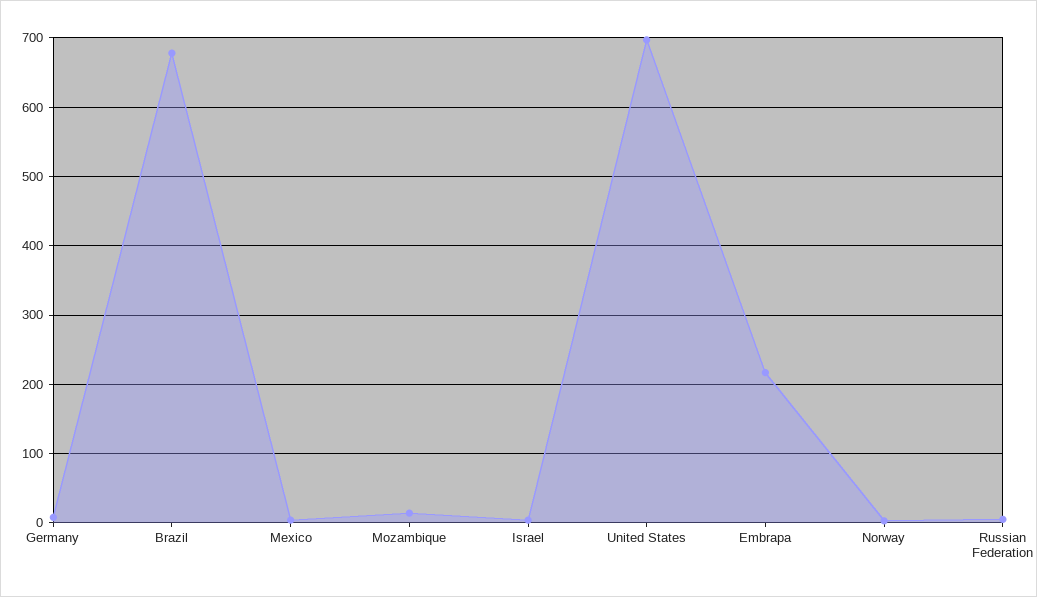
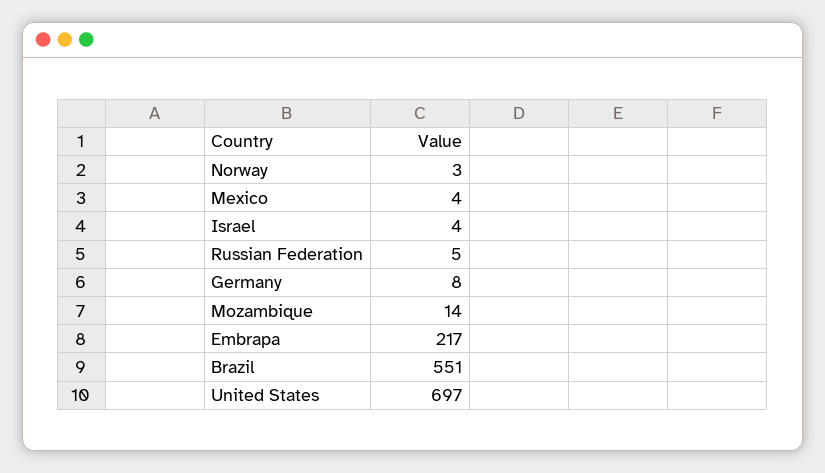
  {
    "Germany": 8,
-   "Brazil": 680,
+   "Brazil": 551,
    "Mexico": 4,
    "Mozambique": 14,
    "Israel": 4,
    "United States": 697,
    "Embrapa": 217,
    "Norway": 3,
    "Russian Federation": 5
  }

